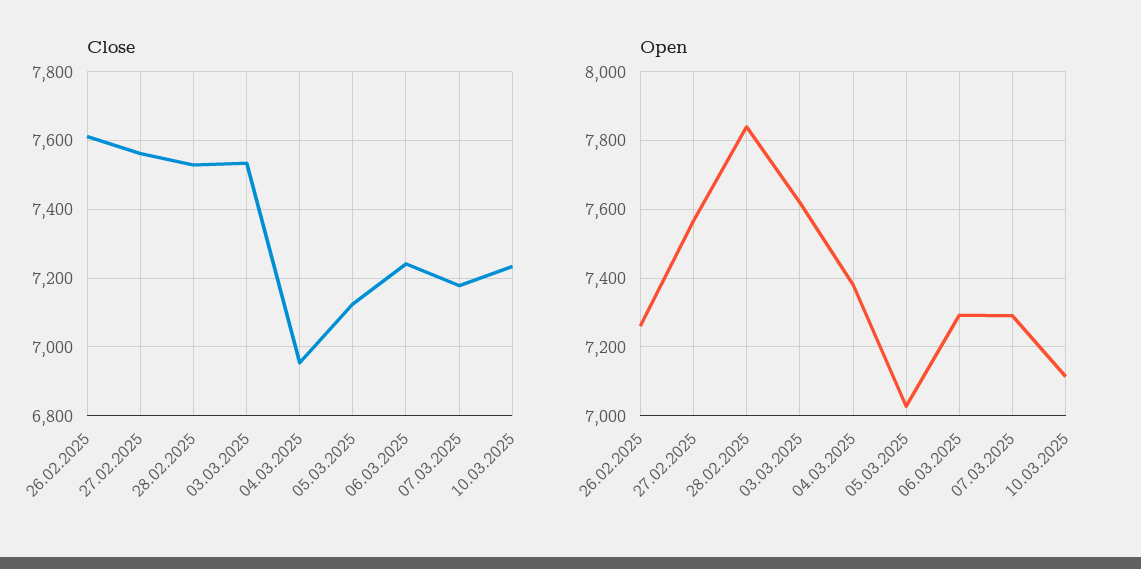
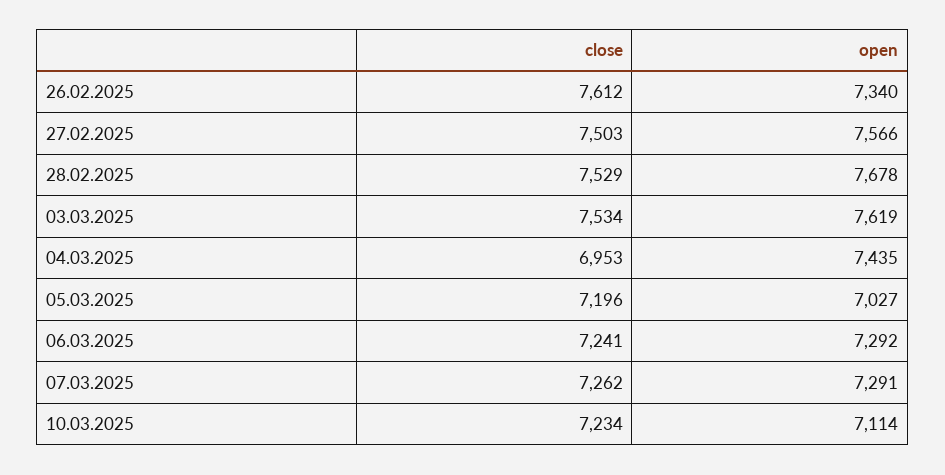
  {
    "Close": {
      "26.02.2025": 7612,
-     "27.02.2025": 7560,
+     "27.02.2025": 7503,
      "28.02.2025": 7529,
      "03.03.2025": 7534,
      "04.03.2025": 6953,
-     "05.03.2025": 7120,
+     "05.03.2025": 7196,
      "06.03.2025": 7241,
-     "07.03.2025": 7180,
+     "07.03.2025": 7262,
      "10.03.2025": 7234
    },
    "Open": {
-     "26.02.2025": 7260,
+     "26.02.2025": 7340,
      "27.02.2025": 7566,
-     "28.02.2025": 7840,
+     "28.02.2025": 7678,
      "03.03.2025": 7619,
-     "04.03.2025": 7380,
+     "04.03.2025": 7435,
      "05.03.2025": 7027,
      "06.03.2025": 7292,
      "07.03.2025": 7291,
      "10.03.2025": 7114
    }
  }

